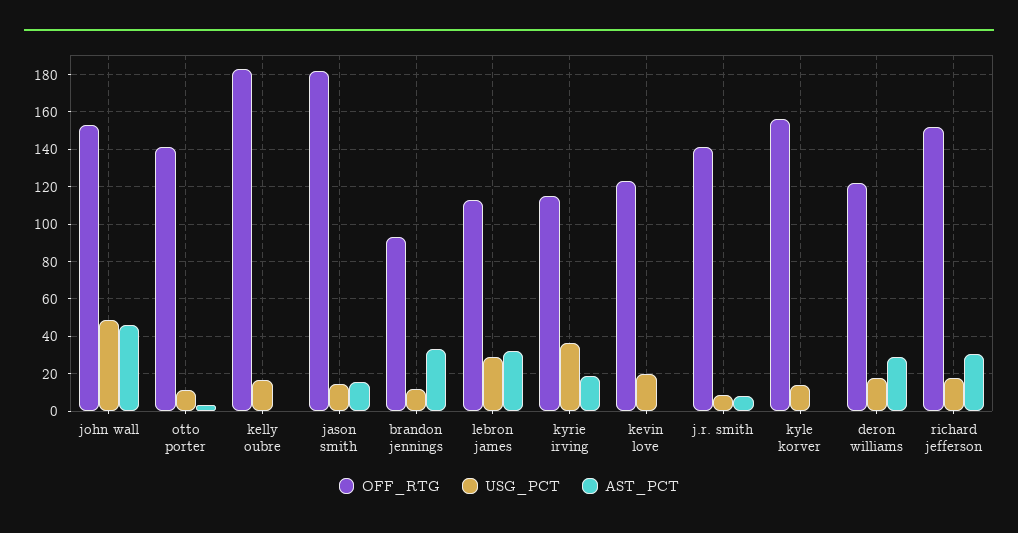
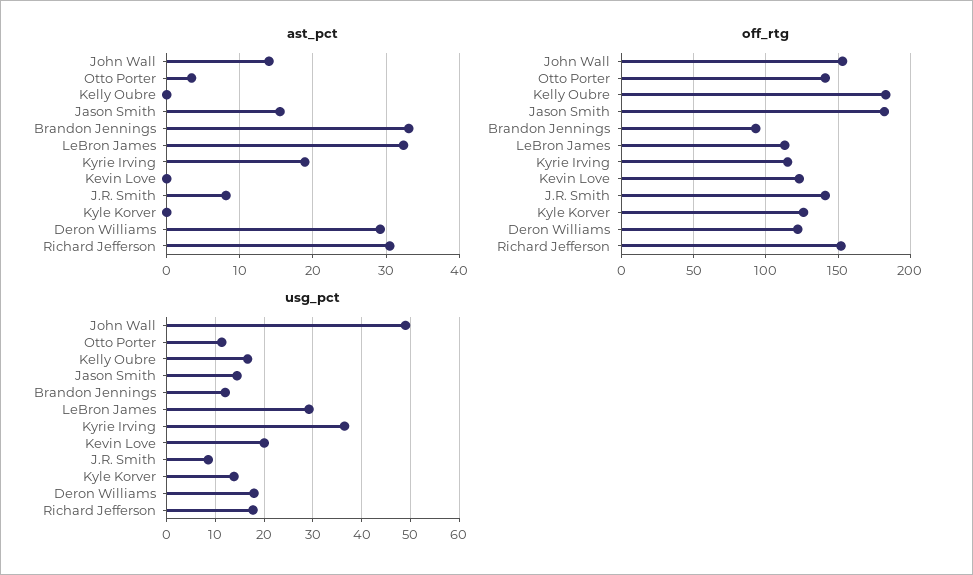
  {
    "OFF_RTG": {
      "john wall": 155,
      "otto porter": 140,
      "kelly oubre": 185,
      "jason smith": 180,
      "brandon jennings": 95,
      "lebron james": 115,
      "kyrie irving": 115,
      "kevin love": 125,
      "j.r. smith": 140,
-     "kyle korver": 155,
+     "kyle korver": 125,
      "deron williams": 120,
      "richard jefferson": 150
    },
    "USG_PCT": {
      "john wall": 50,
      "otto porter": 12,
      "kelly oubre": 16,
      "jason smith": 14,
      "brandon jennings": 12,
      "lebron james": 30,
      "kyrie irving": 36,
      "kevin love": 20,
      "j.r. smith": 8,
      "kyle korver": 14,
      "deron williams": 18,
      "richard jefferson": 18
    },
    "AST_PCT": {
-     "john wall": 45,
+     "john wall": 14,
      "otto porter": 3,
      "kelly oubre": 0,
      "jason smith": 16,
      "brandon jennings": 33,
      "lebron james": 32,
      "kyrie irving": 19,
      "kevin love": 0,
      "j.r. smith": 8,
      "kyle korver": 0,
      "deron williams": 29,
      "richard jefferson": 31
    }
  }

